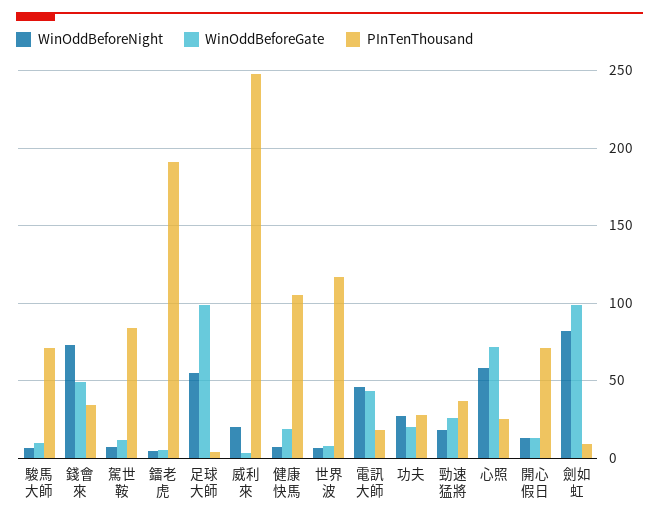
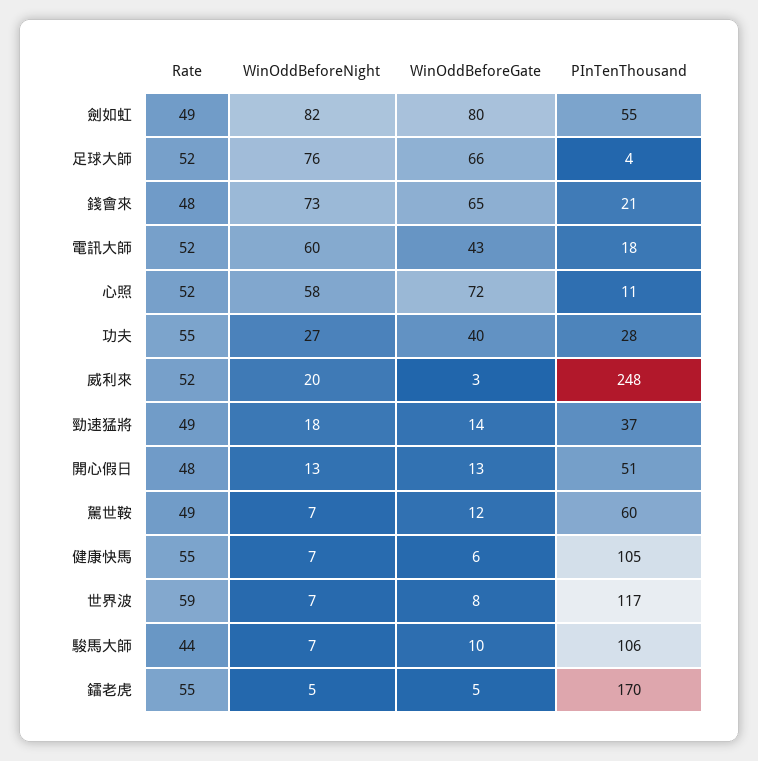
  {
    "WinOddBeforeNight": {
      "駿馬大師": 7,
      "錢會來": 73,
      "駕世鞍": 7,
      "鐳老虎": 5,
-     "足球大師": 55,
+     "足球大師": 76,
      "威利來": 20,
      "健康快馬": 7,
      "世界波": 7,
-     "電訊大師": 45,
+     "電訊大師": 60,
      "功夫": 27,
      "勁速猛將": 18,
      "心照": 58,
      "開心假日": 13,
      "劍如虹": 82
    },
    "WinOddBeforeGate": {
      "駿馬大師": 10,
-     "錢會來": 50,
+     "錢會來": 65,
      "駕世鞍": 12,
      "鐳老虎": 5,
-     "足球大師": 100,
+     "足球大師": 66,
      "威利來": 3,
-     "健康快馬": 20,
+     "健康快馬": 6,
      "世界波": 8,
      "電訊大師": 43,
-     "功夫": 20,
+     "功夫": 40,
-     "勁速猛將": 25,
+     "勁速猛將": 14,
      "心照": 72,
      "開心假日": 13,
-     "劍如虹": 100
+     "劍如虹": 80
    },
    "PInTenThousand": {
-     "駿馬大師": 70,
+     "駿馬大師": 106,
-     "錢會來": 35,
+     "錢會來": 21,
-     "駕世鞍": 85,
+     "駕世鞍": 60,
-     "鐳老虎": 190,
+     "鐳老虎": 170,
      "足球大師": 4,
      "威利來": 248,
      "健康快馬": 105,
      "世界波": 117,
      "電訊大師": 18,
      "功夫": 28,
      "勁速猛將": 37,
-     "心照": 25,
+     "心照": 11,
-     "開心假日": 70,
+     "開心假日": 51,
-     "劍如虹": 10
+     "劍如虹": 55
-   }
+   },
+   "Rate": {
+     "劍如虹": 49,
+     "足球大師": 52,
+     "錢會來": 48,
+     "電訊大師": 52,
+     "心照": 52,
+     "功夫": 55,
+     "威利來": 52,
+     "勁速猛將": 49,
+     "開心假日": 48,
+     "駕世鞍": 49,
+     "健康快馬": 55,
+     "世界波": 59,
+     "駿馬大師": 44,
+     "鐳老虎": 55
+   }
  }

